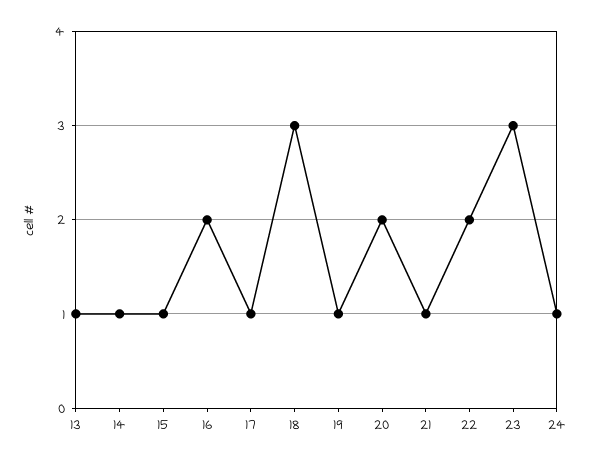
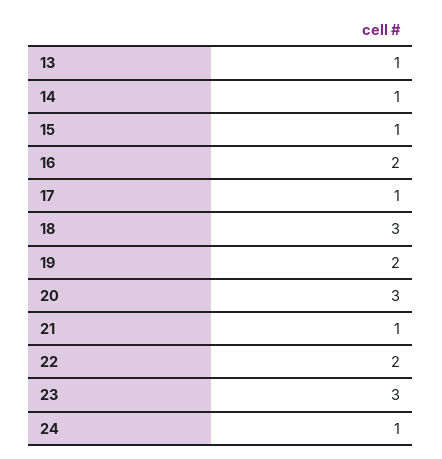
  {
    "13": 1,
    "14": 1,
    "15": 1,
    "16": 2,
    "17": 1,
    "18": 3,
-   "19": 1,
+   "19": 2,
-   "20": 2,
+   "20": 3,
    "21": 1,
    "22": 2,
    "23": 3,
    "24": 1
  }

